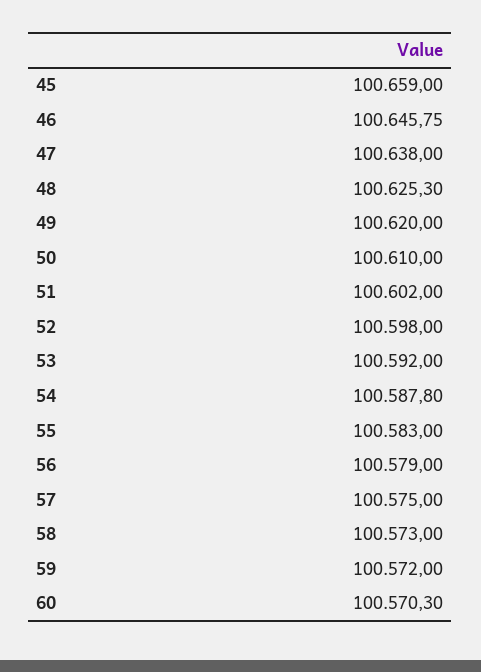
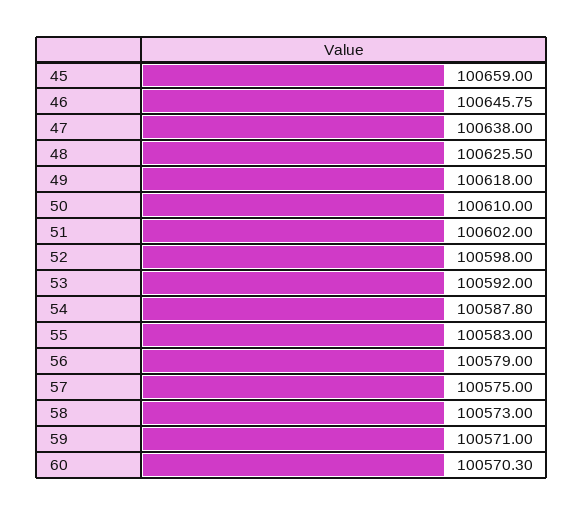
  {
    "45": 100659,
    "46": 100645.75,
    "47": 100638,
-   "48": 100625.3,
+   "48": 100625.5,
-   "49": 100620,
+   "49": 100618,
    "50": 100610,
    "51": 100602,
    "52": 100598,
    "53": 100592,
    "54": 100587.8,
    "55": 100583,
    "56": 100579,
    "57": 100575,
    "58": 100573,
-   "59": 100572,
+   "59": 100571,
    "60": 100570.3
  }

